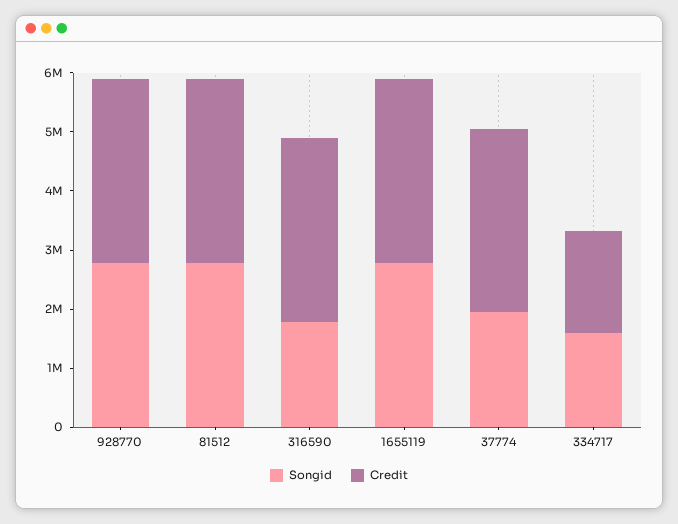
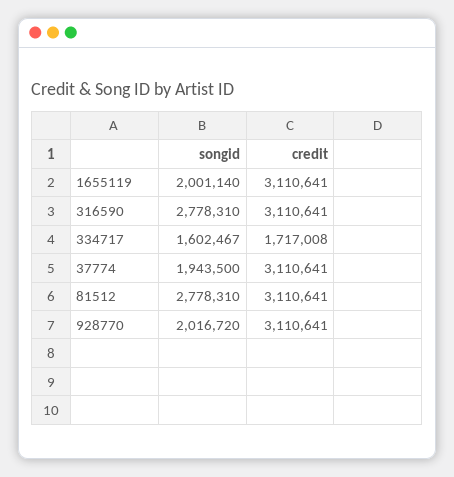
  {
    "Songid": {
-     "928770": 2800000,
+     "928770": 2016720,
      "81512": 2778310,
-     "316590": 1800000,
+     "316590": 2778310,
-     "1655119": 2800000,
+     "1655119": 2001140,
      "37774": 1943500,
      "334717": 1602467
    },
    "Credit": {
      "928770": 3110641,
      "81512": 3110641,
      "316590": 3110641,
      "1655119": 3110641,
      "37774": 3110641,
      "334717": 1717008
    }
  }

